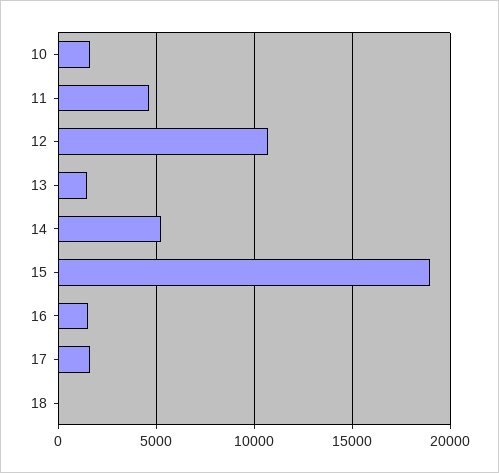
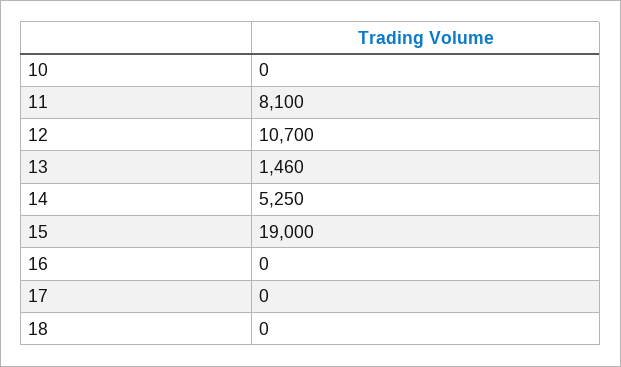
  {
-   "10": 1500,
+   "10": 0,
-   "11": 4500,
+   "11": 8100,
    "12": 10700,
    "13": 1460,
    "14": 5250,
    "15": 19000,
-   "16": 1500,
+   "16": 0,
-   "17": 1500,
+   "17": 0,
    "18": 0
  }

